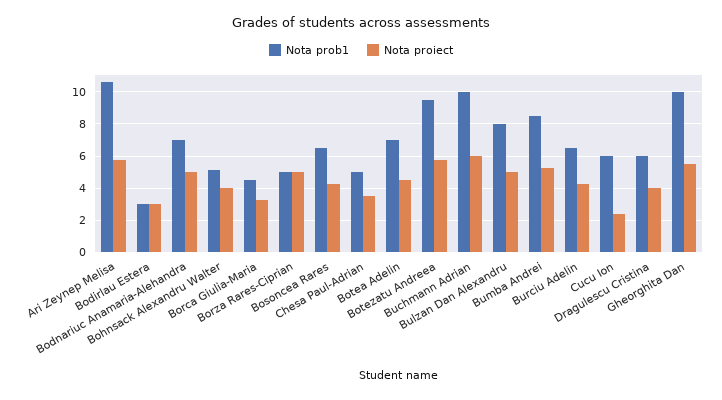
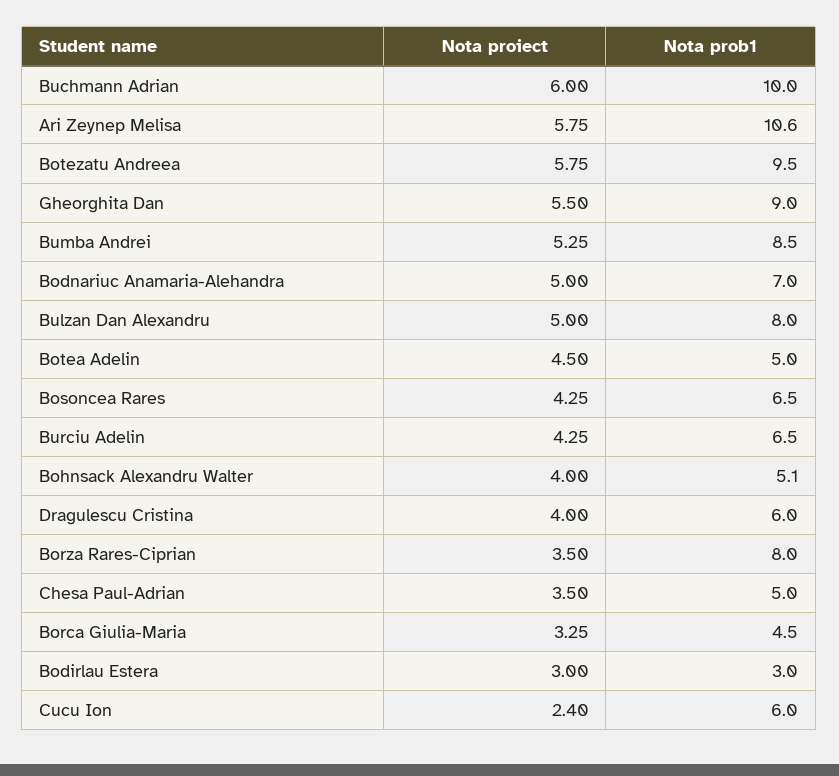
  {
    "Nota prob1": {
      "Ari Zeynep Melisa": 10.6,
      "Bodirlau Estera": 3,
      "Bodnariuc Anamaria-Alehandra": 7,
      "Bohnsack Alexandru Walter": 5.1,
      "Borca Giulia-Maria": 4.5,
-     "Borza Rares-Ciprian": 5,
+     "Borza Rares-Ciprian": 8,
      "Bosoncea Rares": 6.5,
      "Chesa Paul-Adrian": 5,
-     "Botea Adelin": 7,
+     "Botea Adelin": 5,
      "Botezatu Andreea": 9.5,
      "Buchmann Adrian": 10,
      "Bulzan Dan Alexandru": 8,
      "Bumba Andrei": 8.5,
      "Burciu Adelin": 6.5,
      "Cucu Ion": 6,
      "Dragulescu Cristina": 6,
-     "Gheorghita Dan": 10
+     "Gheorghita Dan": 9
    },
    "Nota proiect": {
      "Ari Zeynep Melisa": 5.75,
      "Bodirlau Estera": 3,
      "Bodnariuc Anamaria-Alehandra": 5,
      "Bohnsack Alexandru Walter": 4,
      "Borca Giulia-Maria": 3.25,
-     "Borza Rares-Ciprian": 5,
+     "Borza Rares-Ciprian": 3.5,
      "Bosoncea Rares": 4.25,
      "Chesa Paul-Adrian": 3.5,
      "Botea Adelin": 4.5,
      "Botezatu Andreea": 5.75,
      "Buchmann Adrian": 6,
      "Bulzan Dan Alexandru": 5,
      "Bumba Andrei": 5.25,
      "Burciu Adelin": 4.25,
      "Cucu Ion": 2.4,
      "Dragulescu Cristina": 4,
      "Gheorghita Dan": 5.5
    }
  }

